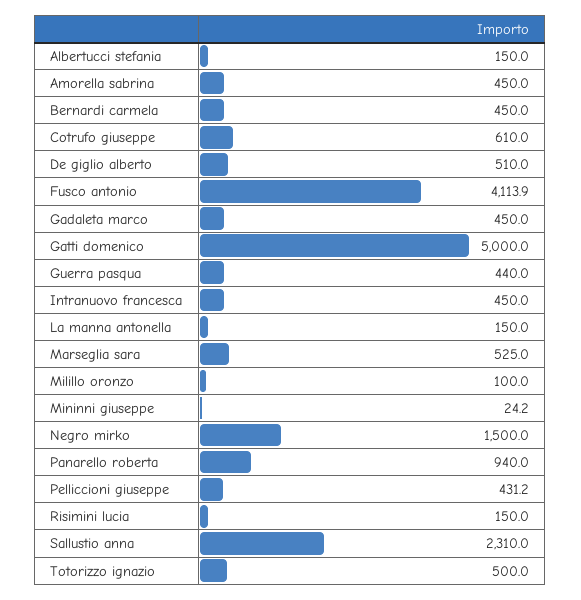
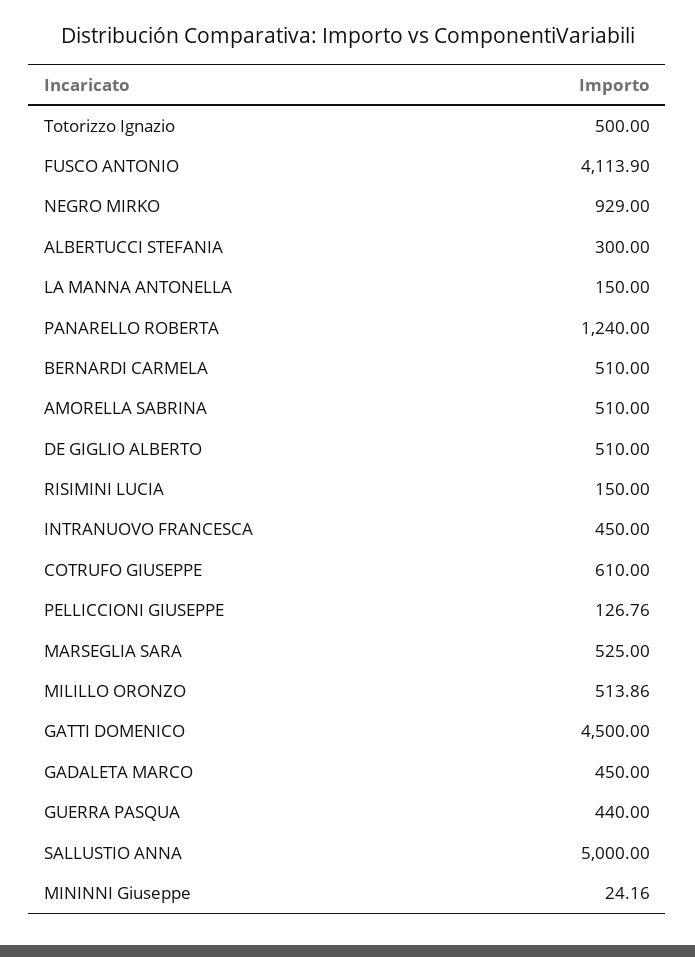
  {
-   "Albertucci stefania": 150,
+   "Albertucci stefania": 300,
-   "Amorella sabrina": 450,
+   "Amorella sabrina": 510,
-   "Bernardi carmela": 450,
+   "Bernardi carmela": 510,
    "Cotrufo giuseppe": 610,
    "De giglio alberto": 510,
    "Fusco antonio": 4113.9,
    "Gadaleta marco": 450,
-   "Gatti domenico": 5000,
+   "Gatti domenico": 4500,
    "Guerra pasqua": 440,
    "Intranuovo francesca": 450,
    "La manna antonella": 150,
    "Marseglia sara": 525,
-   "Milillo oronzo": 100,
+   "Milillo oronzo": 513.86,
    "Mininni giuseppe": 24.16,
-   "Negro mirko": 1500,
+   "Negro mirko": 929,
-   "Panarello roberta": 940,
+   "Panarello roberta": 1240,
-   "Pelliccioni giuseppe": 431.2,
+   "Pelliccioni giuseppe": 126.76,
    "Risimini lucia": 150,
-   "Sallustio anna": 2310,
+   "Sallustio anna": 5000,
    "Totorizzo ignazio": 500
  }

